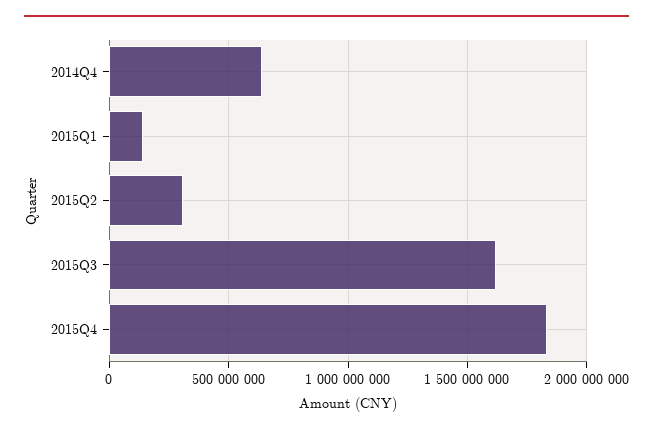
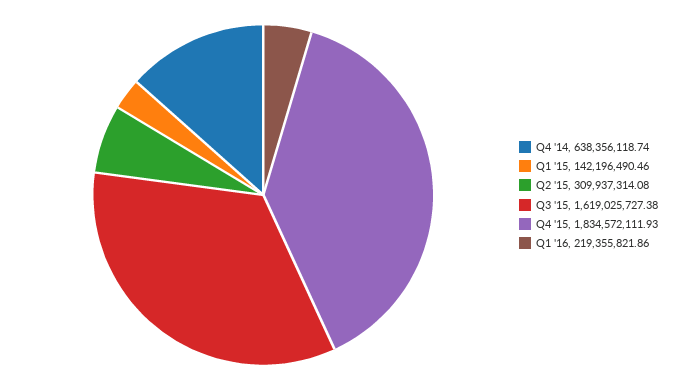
  {
    "2014Q4": 638356118.74,
    "2015Q1": 142196490.46,
    "2015Q2": 309937314.08,
    "2015Q3": 1619025727.38,
-   "2015Q4": 1834572111.93
+   "2015Q4": 1834572111.93,
+   "Q1 '16": 219355821.86
  }

